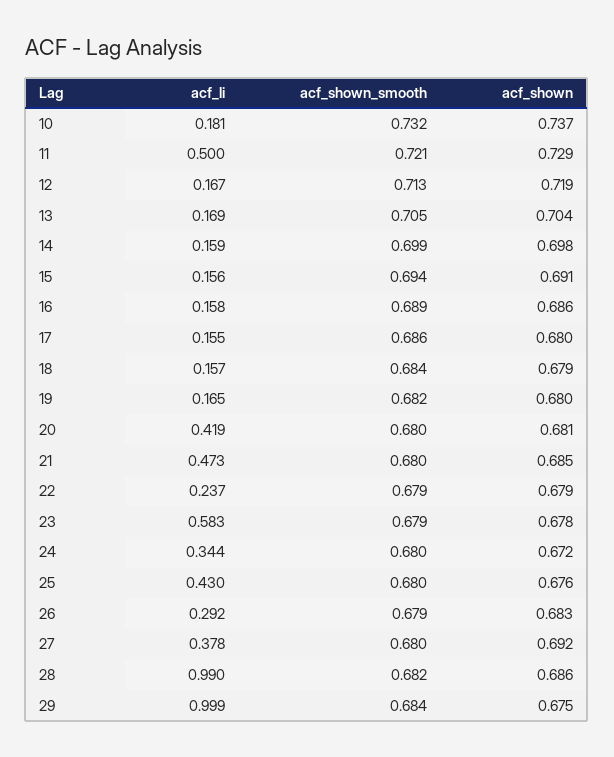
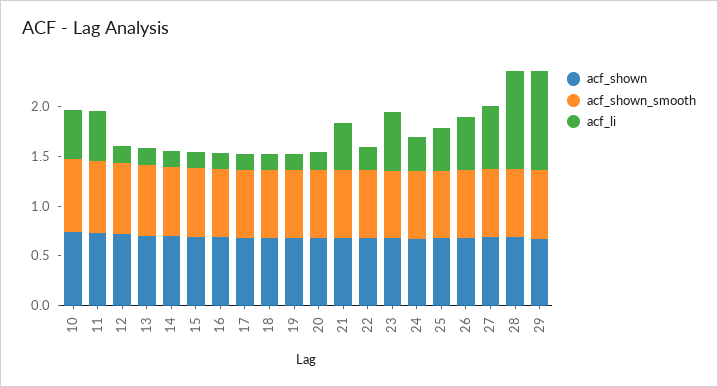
  {
    "acf_li": {
-     "10": 0.181,
+     "10": 0.5,
      "11": 0.5,
      "12": 0.167,
      "13": 0.169,
      "14": 0.159,
      "15": 0.156,
      "16": 0.158,
      "17": 0.155,
      "18": 0.157,
      "19": 0.165,
-     "20": 0.419,
+     "20": 0.2,
      "21": 0.473,
      "22": 0.237,
      "23": 0.583,
      "24": 0.344,
      "25": 0.43,
-     "26": 0.292,
+     "26": 0.5,
-     "27": 0.378,
+     "27": 0.6,
      "28": 0.99,
      "29": 0.999
    },
    "acf_shown_smooth": {
      "10": 0.732,
      "11": 0.721,
      "12": 0.713,
      "13": 0.705,
      "14": 0.699,
      "15": 0.694,
      "16": 0.689,
      "17": 0.686,
      "18": 0.684,
      "19": 0.682,
      "20": 0.68,
      "21": 0.68,
      "22": 0.679,
      "23": 0.679,
      "24": 0.68,
      "25": 0.68,
      "26": 0.679,
      "27": 0.68,
      "28": 0.682,
      "29": 0.684
    },
    "acf_shown": {
      "10": 0.737,
      "11": 0.729,
      "12": 0.719,
      "13": 0.704,
      "14": 0.698,
      "15": 0.691,
      "16": 0.686,
      "17": 0.68,
      "18": 0.679,
      "19": 0.68,
      "20": 0.681,
      "21": 0.685,
      "22": 0.679,
      "23": 0.678,
      "24": 0.672,
      "25": 0.676,
      "26": 0.683,
      "27": 0.692,
      "28": 0.686,
      "29": 0.675
    }
  }

